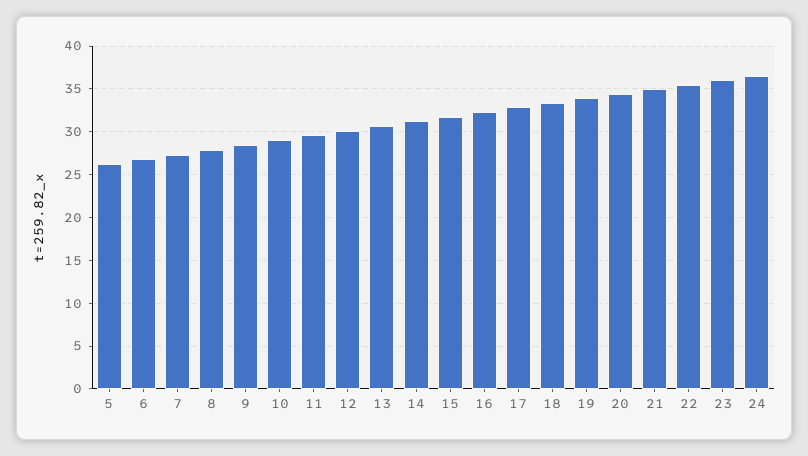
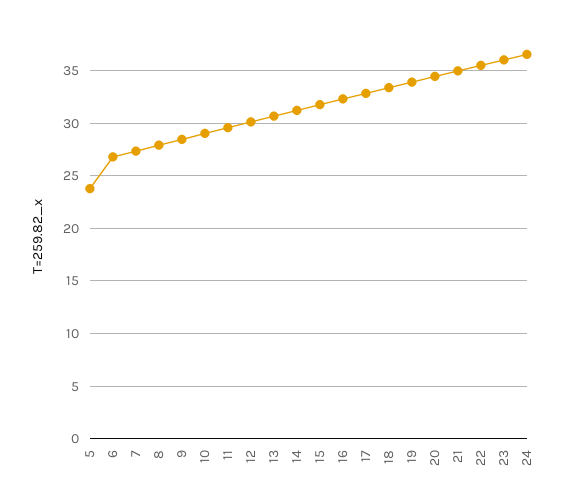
  {
-   "5": 26,
+   "5": 24,
    "6": 27,
    "7": 27,
    "8": 28,
    "9": 28,
    "10": 29,
    "11": 30,
    "12": 30,
    "13": 31,
    "14": 31,
    "15": 32,
    "16": 32,
    "17": 33,
    "18": 33,
    "19": 34,
    "20": 34,
    "21": 35,
    "22": 35,
    "23": 36,
    "24": 37
  }

